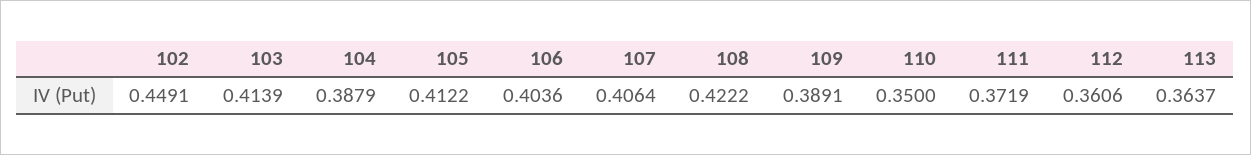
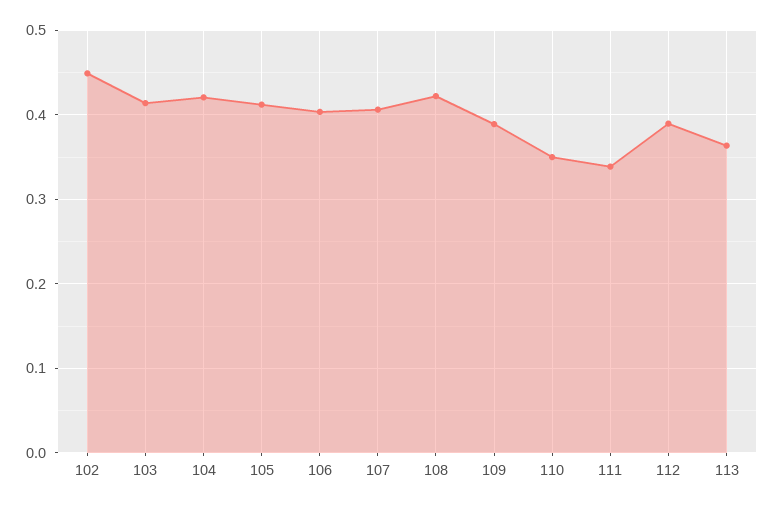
  {
    "102": 0.4491,
    "103": 0.4139,
-   "104": 0.3879,
+   "104": 0.42,
    "105": 0.4122,
    "106": 0.4036,
    "107": 0.4064,
    "108": 0.4222,
    "109": 0.3891,
    "110": 0.35,
-   "111": 0.3719,
+   "111": 0.34,
-   "112": 0.3606,
+   "112": 0.39,
    "113": 0.3637
  }

